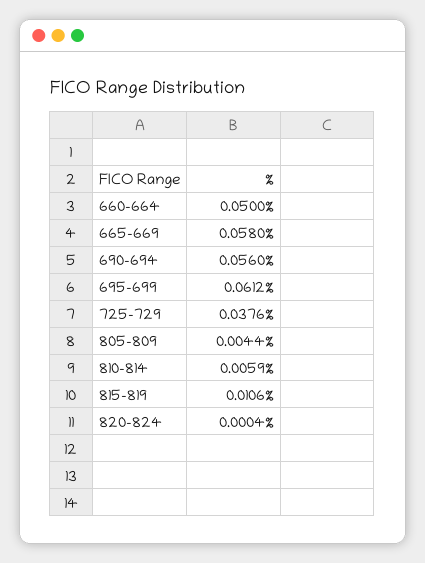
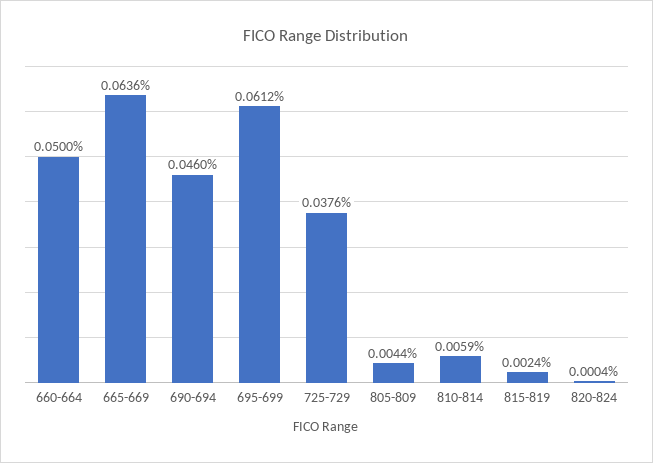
  {
    "660-664": 0.05,
-   "665-669": 0.058,
+   "665-669": 0.0636,
-   "690-694": 0.056,
+   "690-694": 0.046,
    "695-699": 0.0612,
    "725-729": 0.0376,
    "805-809": 0.0044,
    "810-814": 0.0059,
-   "815-819": 0.0106,
+   "815-819": 0.0024,
    "820-824": 0.0004
  }

